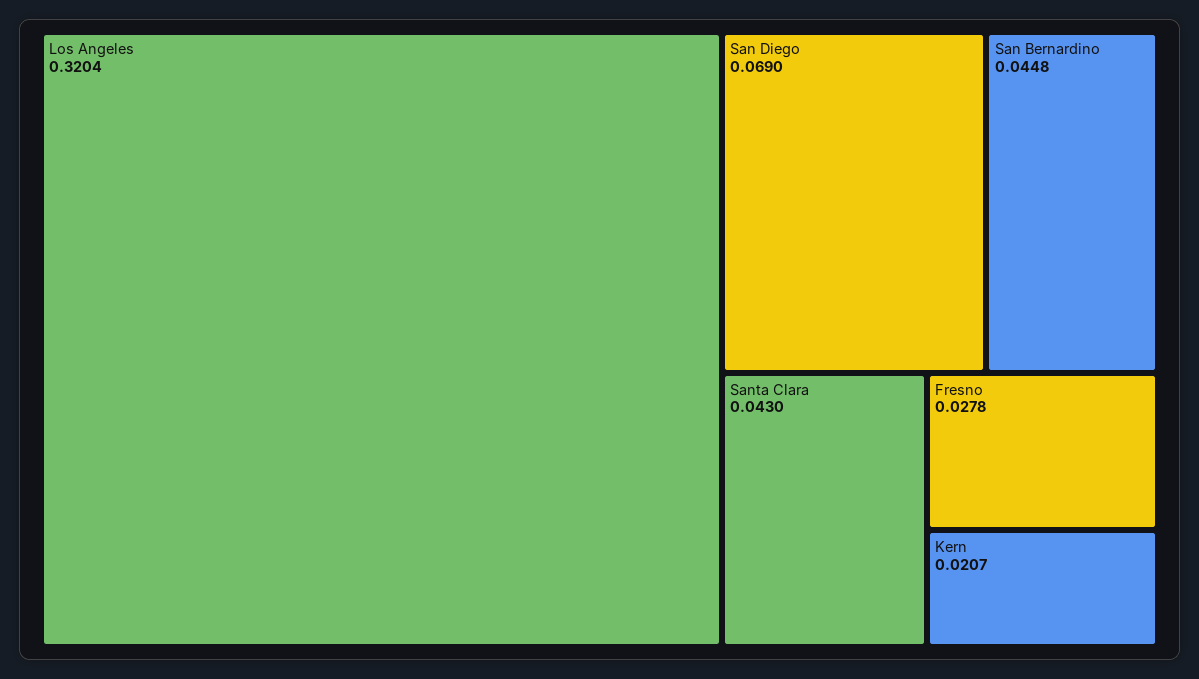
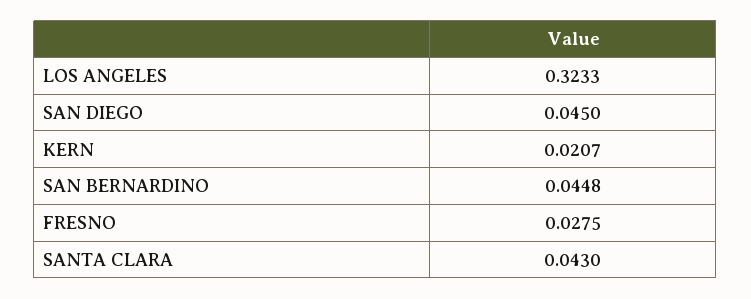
  {
-   "Los Angeles": 0.3204,
+   "Los Angeles": 0.3233,
-   "San Diego": 0.069,
+   "San Diego": 0.045,
    "San Bernardino": 0.0448,
    "Santa Clara": 0.043,
-   "Fresno": 0.0278,
+   "Fresno": 0.0275,
    "Kern": 0.0207
  }

